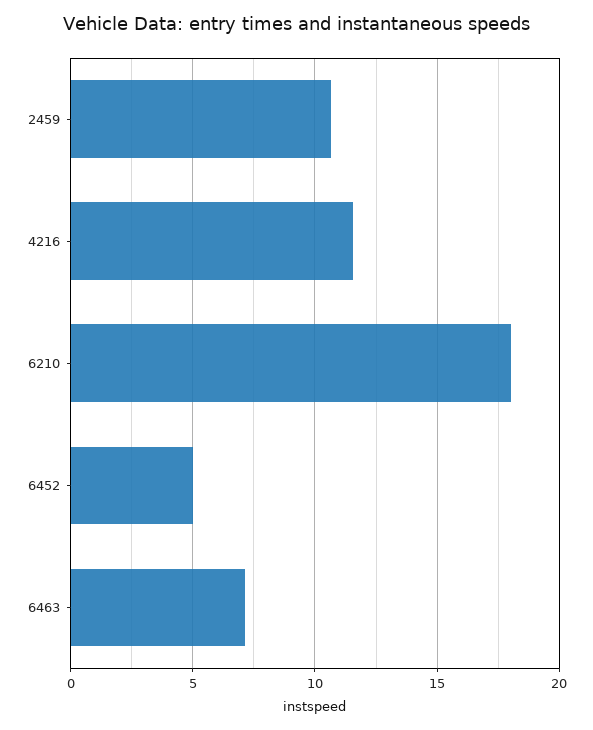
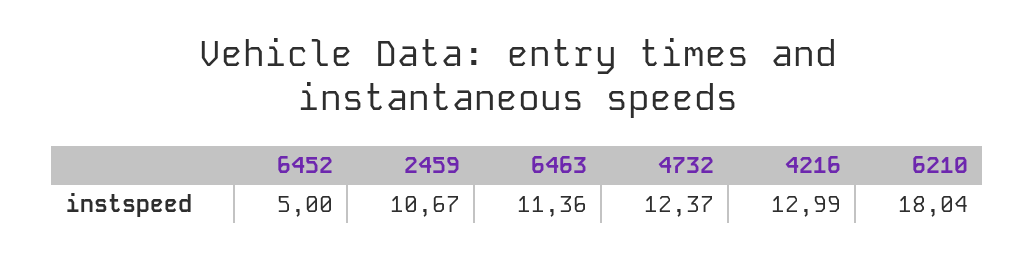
  {
    "2459": 10.67,
-   "4216": 11.5,
+   "4216": 12.99,
    "6210": 18.04,
    "6452": 5,
-   "6463": 7
+   "6463": 11.36,
+   "4732": 12.37
  }

